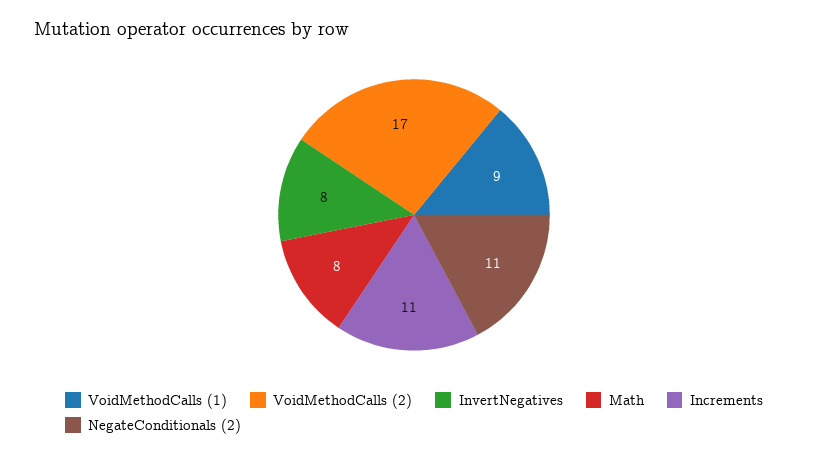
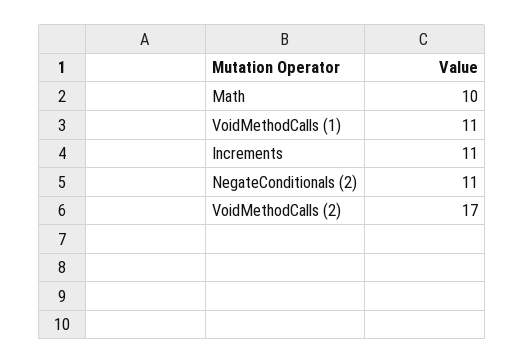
  {
-   "VoidMethodCalls (1)": 9,
+   "VoidMethodCalls (1)": 11,
    "VoidMethodCalls (2)": 17,
-   "InvertNegatives": 8,
-   "Math": 8,
+   "Math": 10,
    "Increments": 11,
    "NegateConditionals (2)": 11
  }

